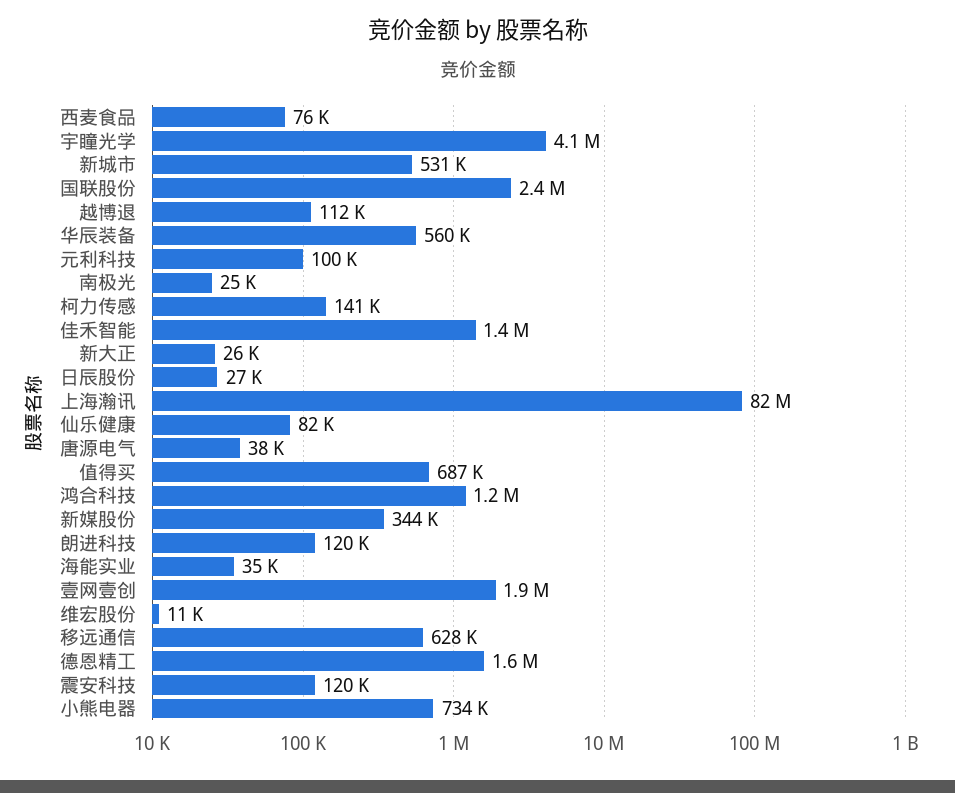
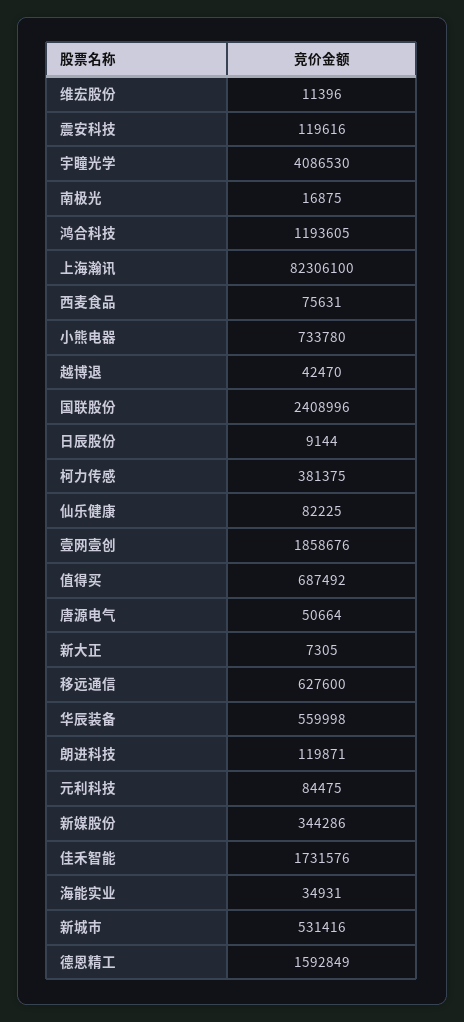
  {
    "西麦食品": 75631,
    "宇瞳光学": 4086530,
    "新城市": 531416,
    "国联股份": 2408996,
-   "越博退": 112000,
+   "越博退": 42470,
    "华辰装备": 559998,
-   "元利科技": 100000,
+   "元利科技": 84475,
-   "南极光": 25000,
+   "南极光": 16875,
-   "柯力传感": 141000,
+   "柯力传感": 381375,
-   "佳禾智能": 1400000,
+   "佳禾智能": 1731576,
-   "新大正": 26000,
+   "新大正": 7305,
-   "日辰股份": 27000,
+   "日辰股份": 9144,
    "上海瀚讯": 82306100,
    "仙乐健康": 82225,
-   "唐源电气": 38000,
+   "唐源电气": 50664,
    "值得买": 687492,
    "鸿合科技": 1193605,
    "新媒股份": 344286,
    "朗进科技": 119871,
    "海能实业": 34931,
    "壹网壹创": 1858676,
    "维宏股份": 11396,
    "移远通信": 627600,
    "德恩精工": 1592849,
    "震安科技": 119616,
    "小熊电器": 733780
  }

